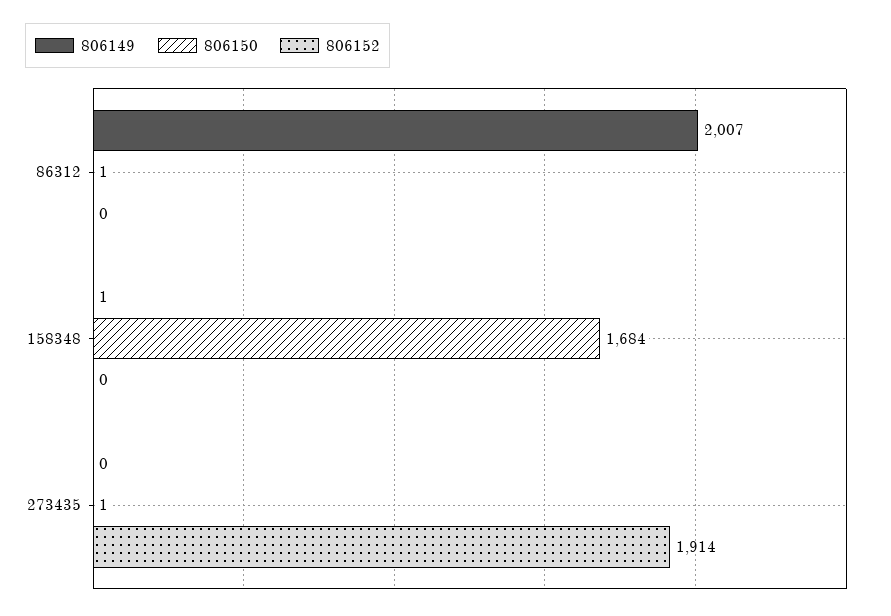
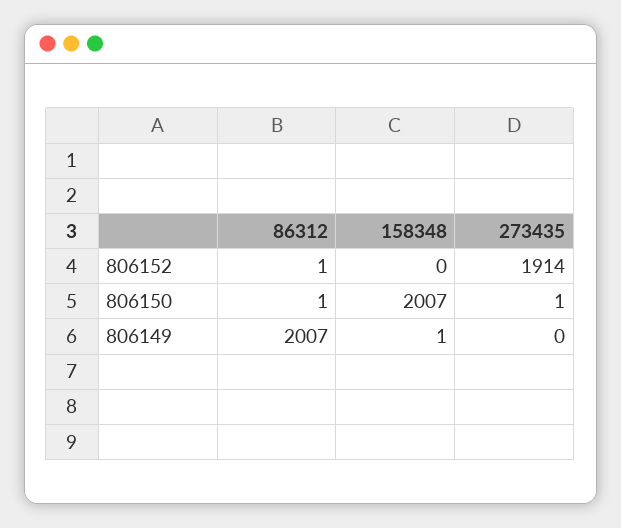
  {
    "806149": {
      "86312": 2007,
      "158348": 1,
      "273435": 0
    },
    "806150": {
      "86312": 1,
-     "158348": 1684,
+     "158348": 2007,
      "273435": 1
    },
    "806152": {
-     "86312": 0,
+     "86312": 1,
      "158348": 0,
      "273435": 1914
    }
  }

